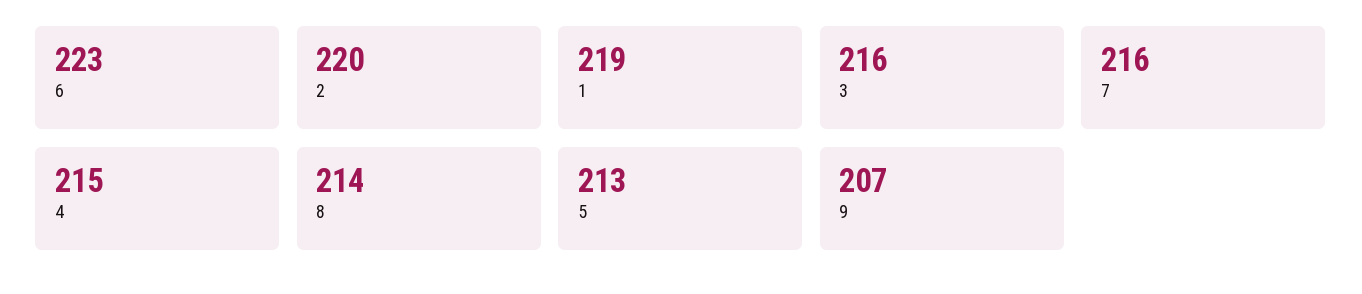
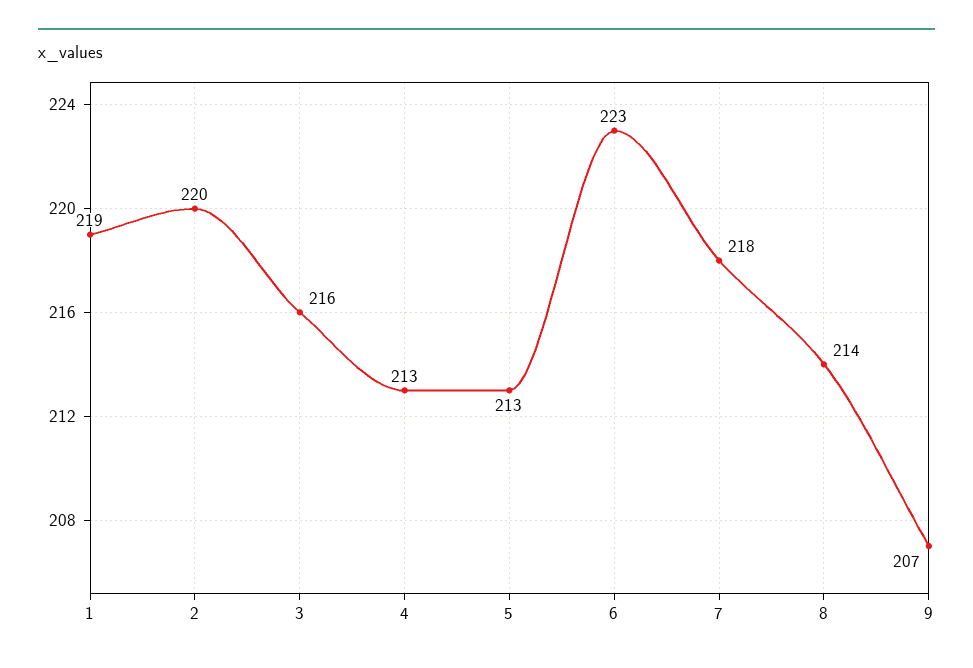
  {
    "6": 223,
    "2": 220,
    "1": 219,
    "3": 216,
-   "7": 216,
+   "7": 218,
-   "4": 215,
+   "4": 213,
    "8": 214,
    "5": 213,
    "9": 207
  }

